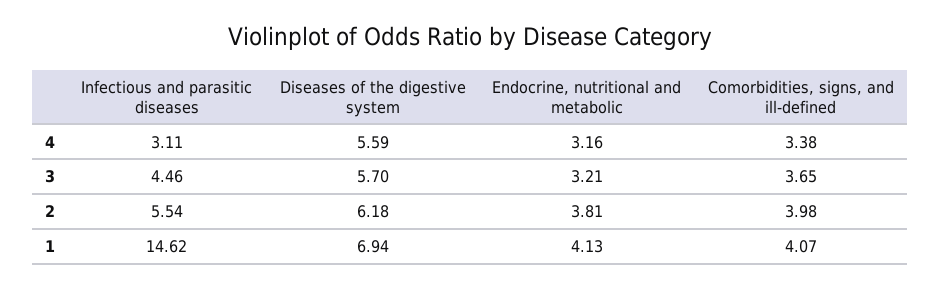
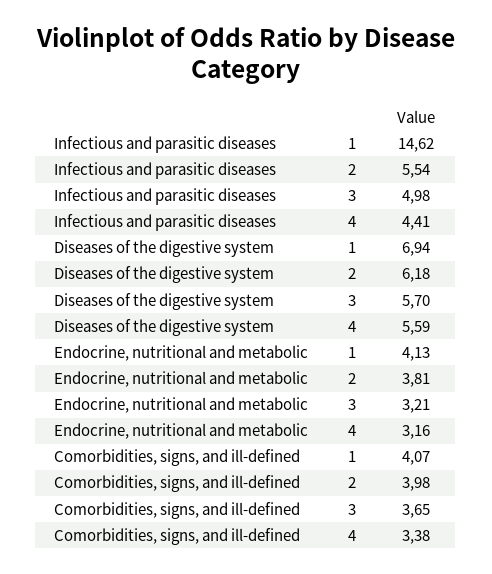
  {
    "Infectious and parasitic diseases": {
-     "4": 3.11,
+     "4": 4.41,
-     "3": 4.46,
+     "3": 4.98,
      "2": 5.54,
      "1": 14.62
    },
    "Diseases of the digestive system": {
      "4": 5.59,
      "3": 5.7,
      "2": 6.18,
      "1": 6.94
    },
    "Endocrine, nutritional and metabolic": {
      "4": 3.16,
      "3": 3.21,
      "2": 3.81,
      "1": 4.13
    },
    "Comorbidities, signs, and ill-defined": {
      "4": 3.38,
      "3": 3.65,
      "2": 3.98,
      "1": 4.07
    }
  }

